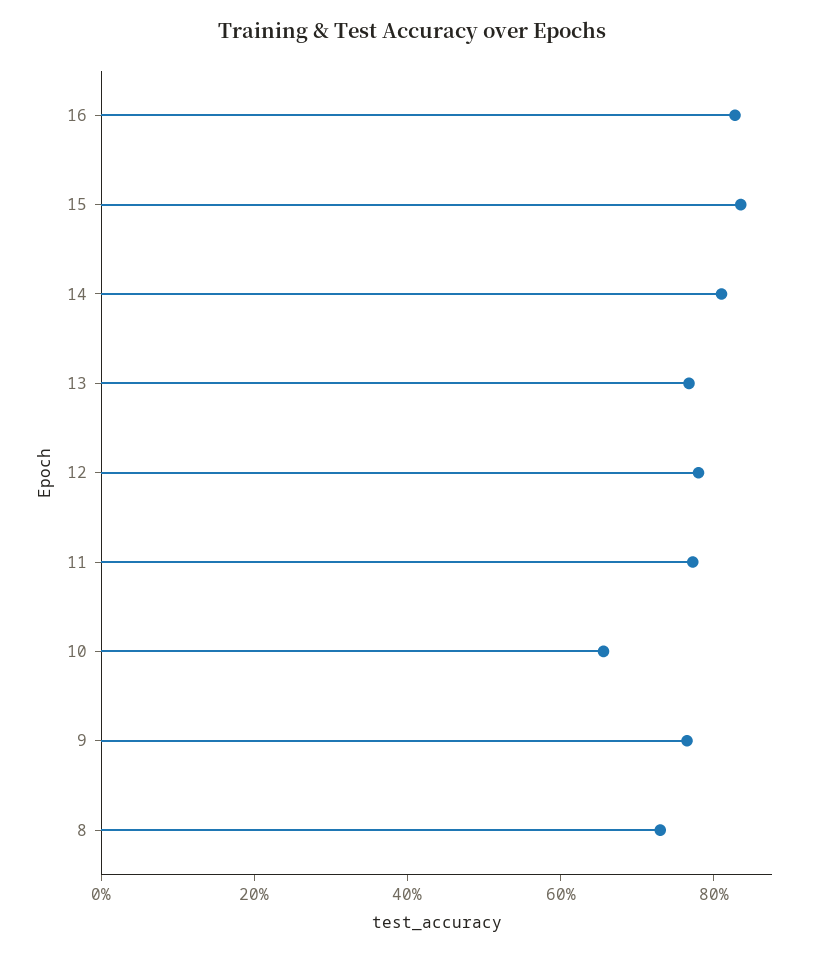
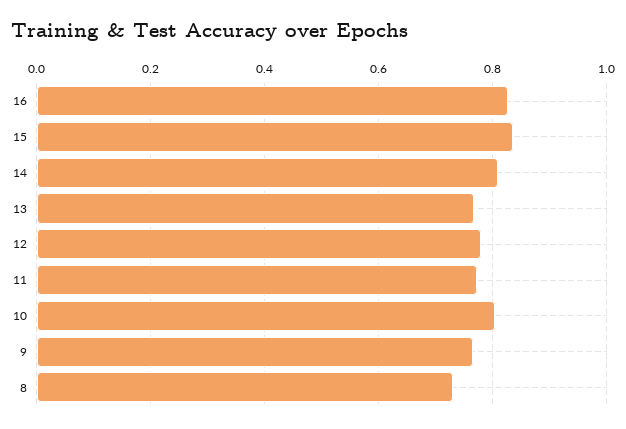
  {
    "16": 0.82,
    "15": 0.84,
    "14": 0.82,
    "13": 0.76,
    "12": 0.78,
    "11": 0.78,
-   "10": 0.65,
+   "10": 0.8,
    "9": 0.76,
    "8": 0.74
  }

